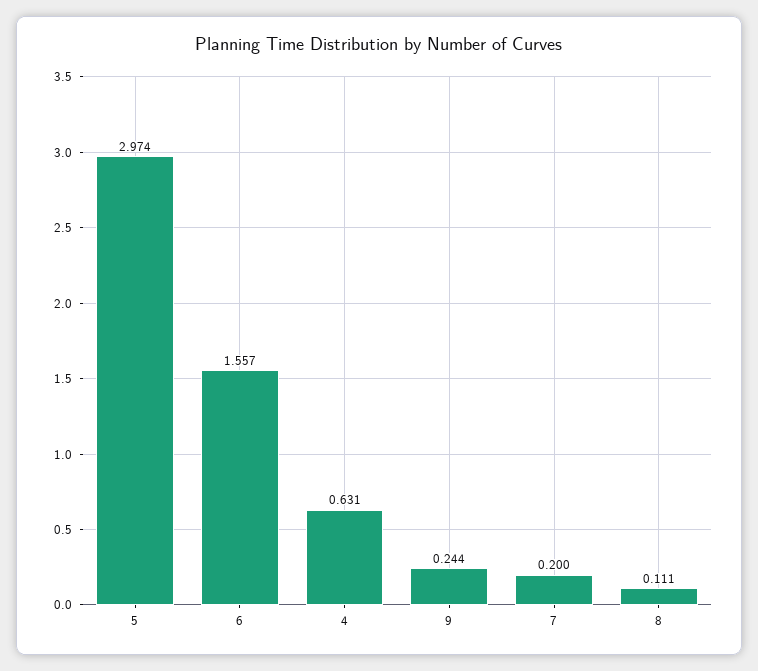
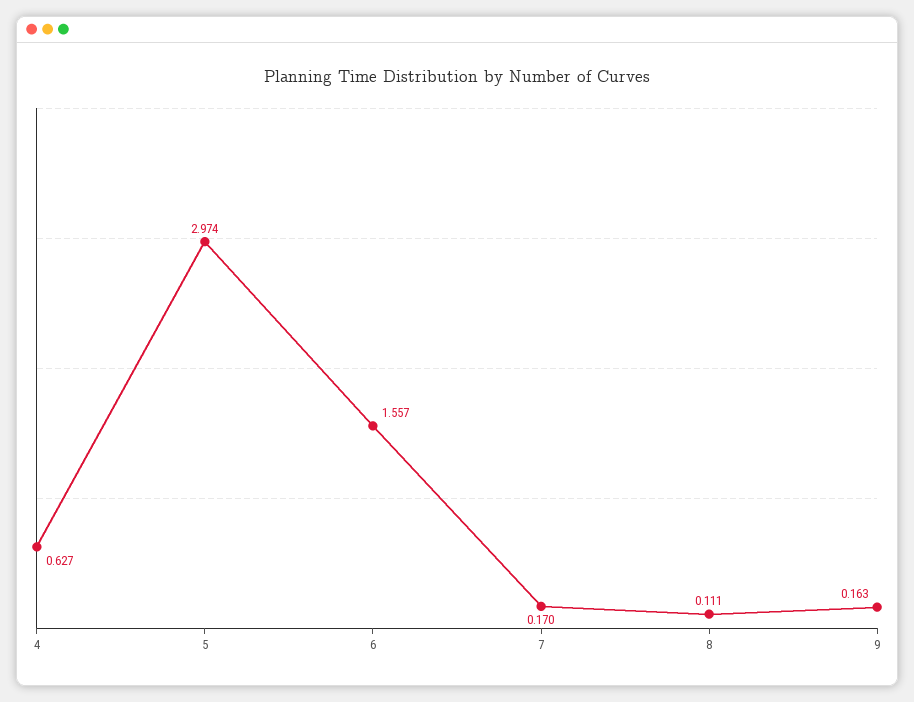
  {
    "5": 2.974,
    "6": 1.557,
-   "4": 0.631,
+   "4": 0.627,
-   "9": 0.244,
+   "9": 0.163,
-   "7": 0.2,
+   "7": 0.17,
    "8": 0.111
  }

